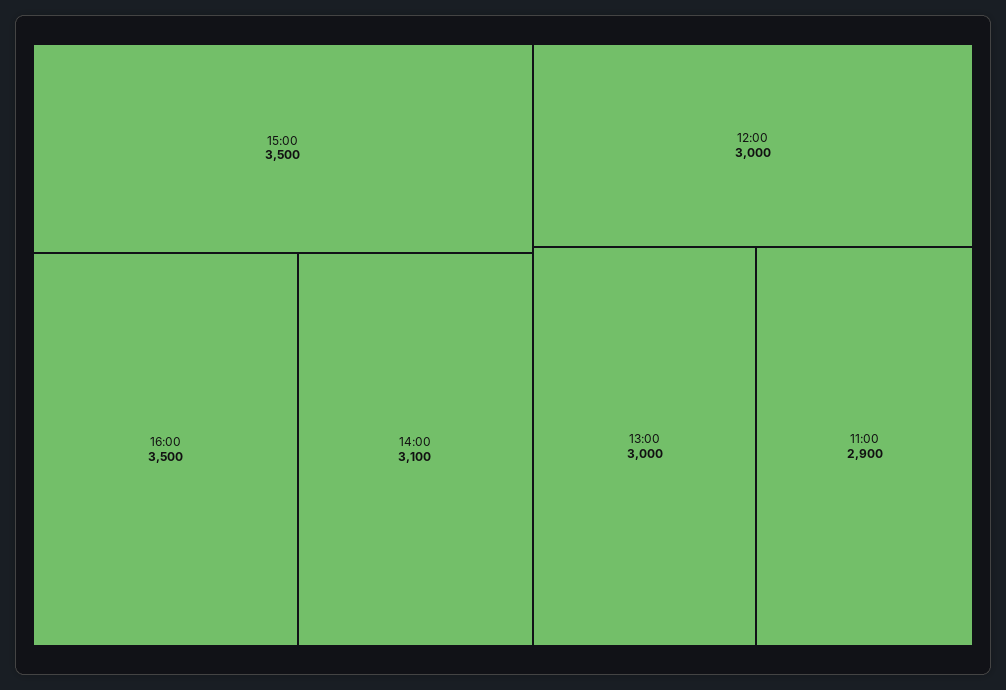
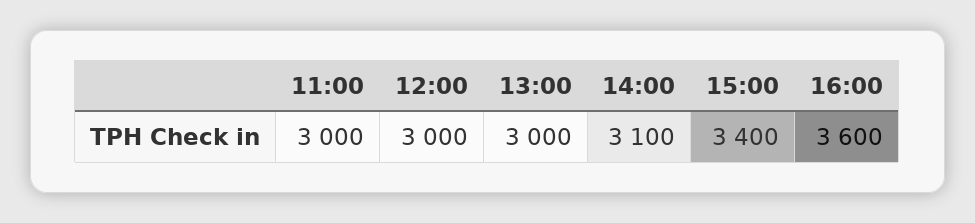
  {
-   "15:00": 3500,
+   "15:00": 3400,
-   "16:00": 3500,
+   "16:00": 3600,
    "14:00": 3100,
    "12:00": 3000,
    "13:00": 3000,
-   "11:00": 2900
+   "11:00": 3000
  }

